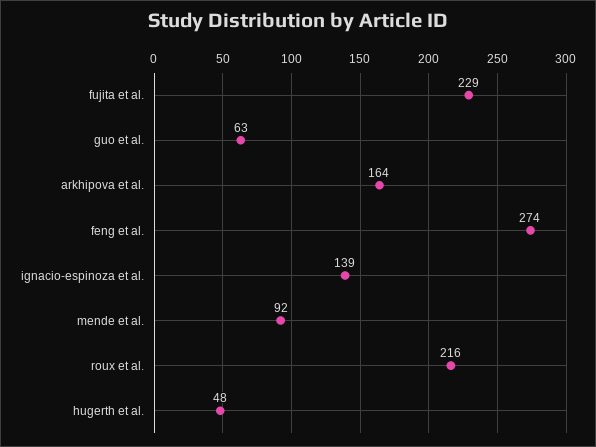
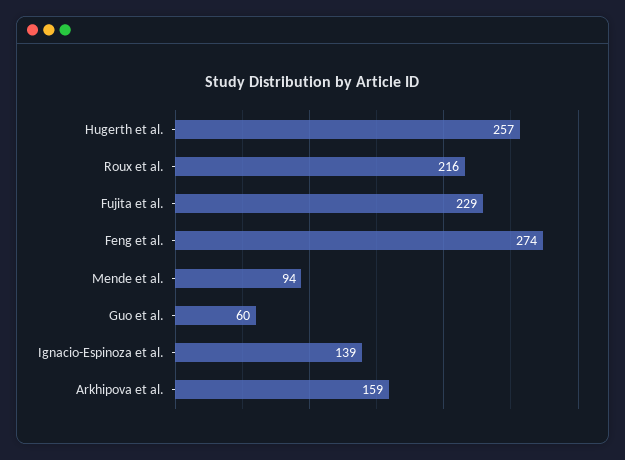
  {
    "fujita et al.": 229,
-   "guo et al.": 63,
+   "guo et al.": 60,
-   "arkhipova et al.": 164,
+   "arkhipova et al.": 159,
    "feng et al.": 274,
    "ignacio-espinoza et al.": 139,
-   "mende et al.": 92,
+   "mende et al.": 94,
    "roux et al.": 216,
-   "hugerth et al.": 48
+   "hugerth et al.": 257
  }

